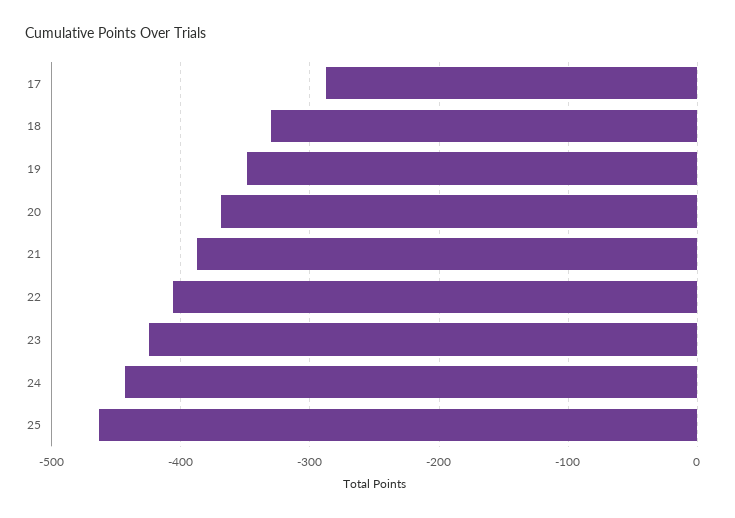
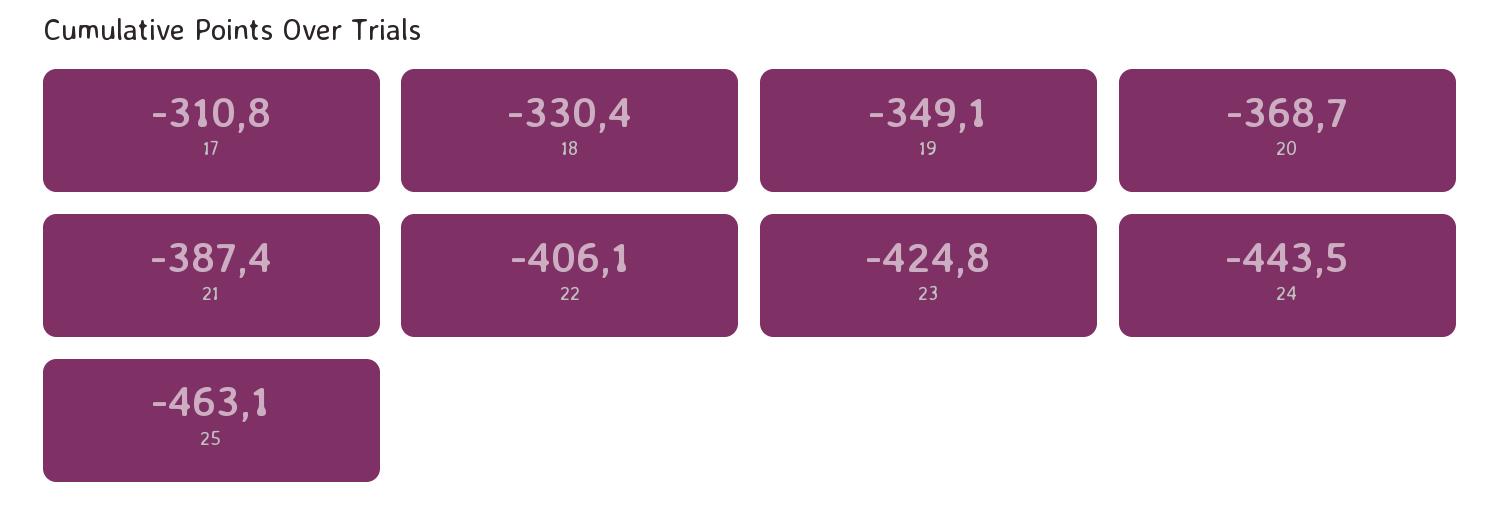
  {
-   "17": -290,
+   "17": -310.8,
    "18": -330.4,
    "19": -349.1,
    "20": -368.7,
    "21": -387.4,
    "22": -406.1,
    "23": -424.8,
    "24": -443.5,
    "25": -463.1
  }

